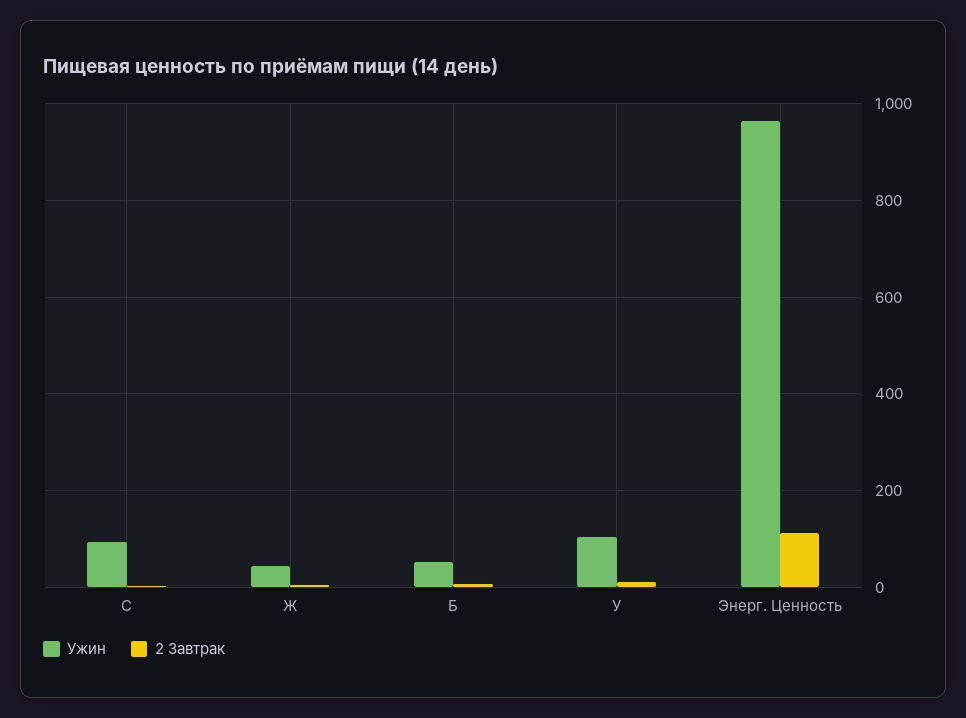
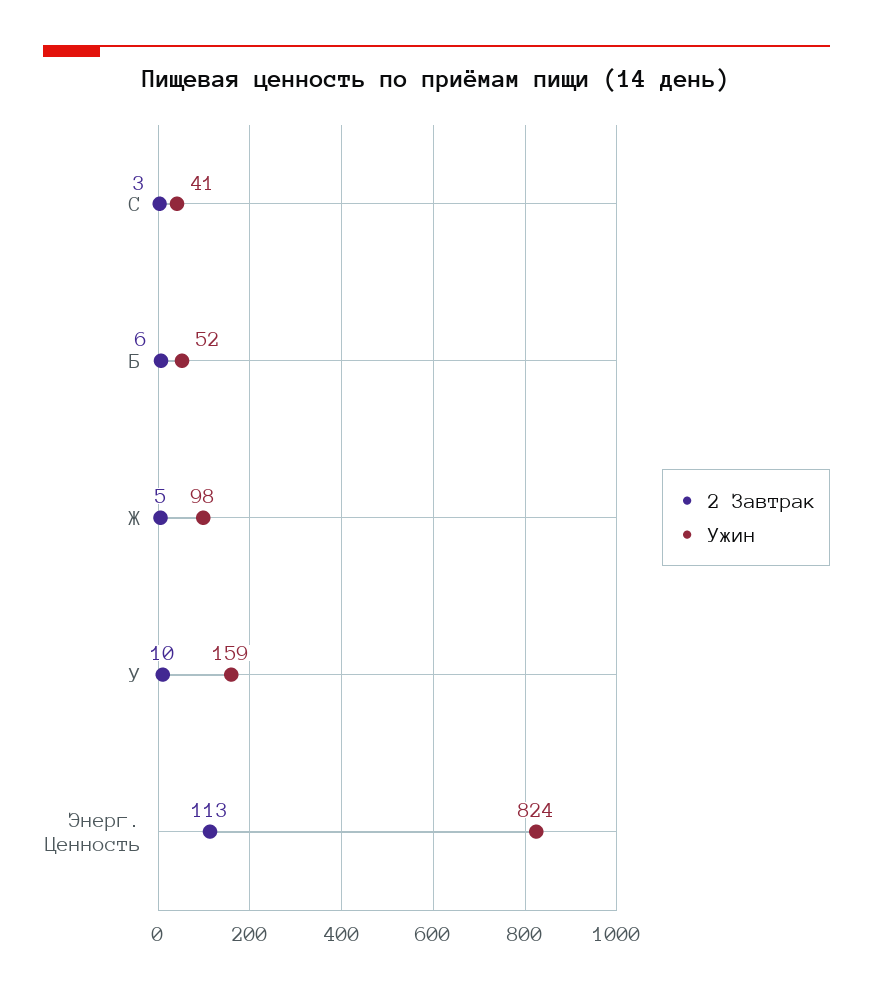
  {
    "Ужин": {
-     "С": 100,
+     "С": 41,
-     "Ж": 40,
+     "Ж": 98,
      "Б": 52,
-     "У": 100,
+     "У": 159,
-     "Энерг. Ценность": 960
+     "Энерг. Ценность": 824
    },
    "2 Завтрак": {
      "С": 3,
      "Ж": 5,
      "Б": 6,
      "У": 10,
      "Энерг. Ценность": 113
    }
  }

